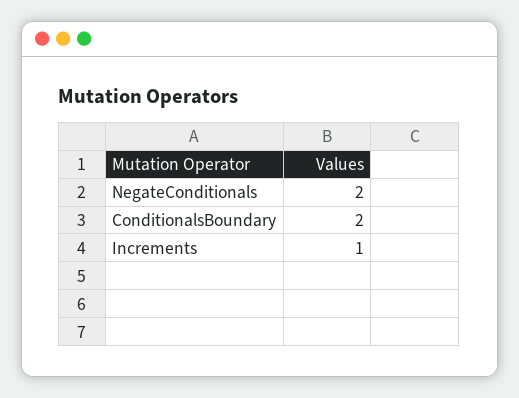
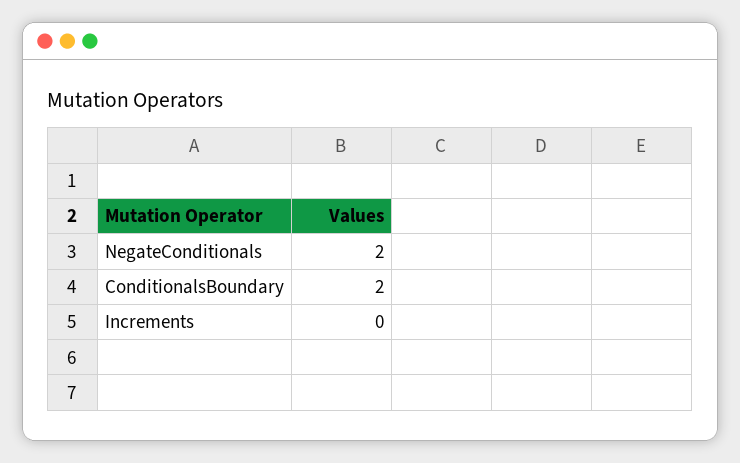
  {
    "NegateConditionals": 2,
    "ConditionalsBoundary": 2,
-   "Increments": 1
+   "Increments": 0
  }

